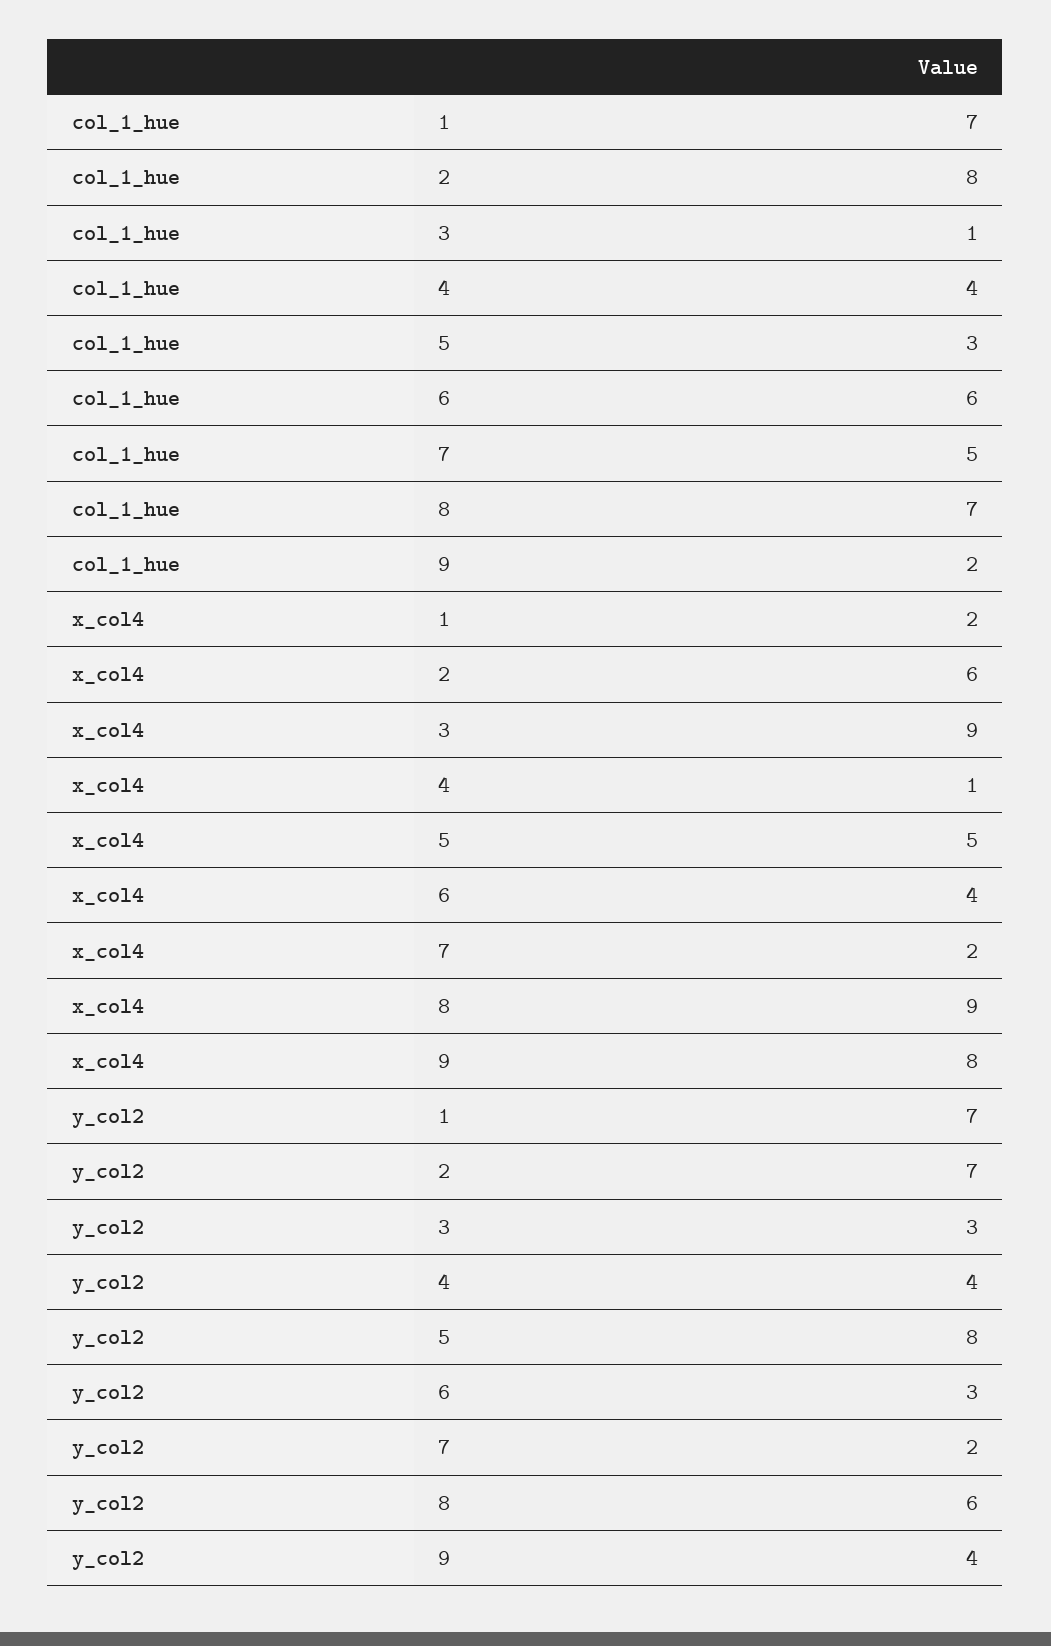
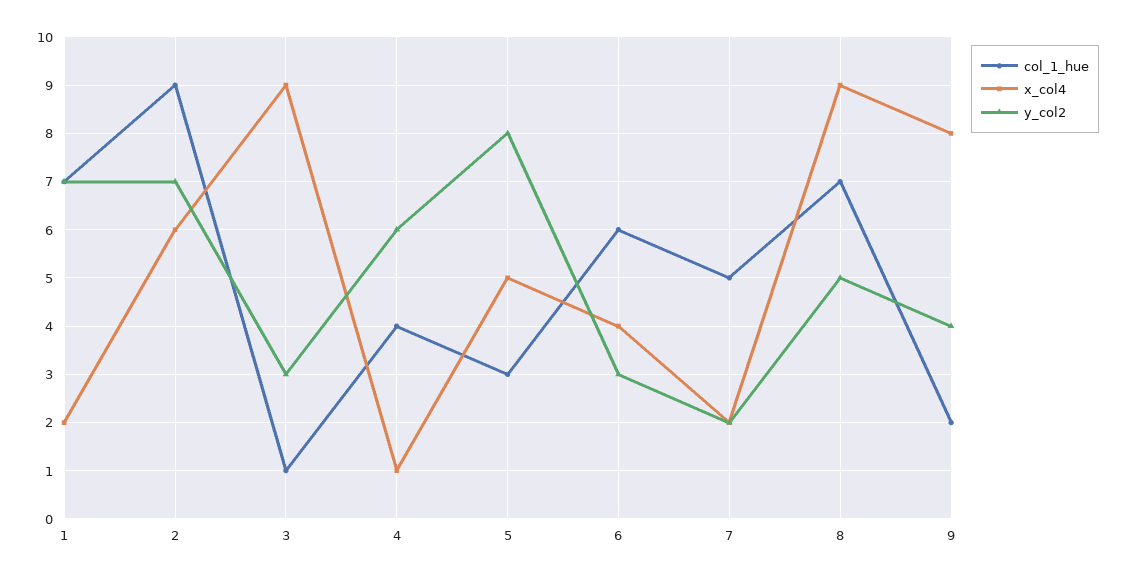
  {
    "col_1_hue": {
      "1": 7,
-     "2": 8,
+     "2": 9,
      "3": 1,
      "4": 4,
      "5": 3,
      "6": 6,
      "7": 5,
      "8": 7,
      "9": 2
    },
    "x_col4": {
      "1": 2,
      "2": 6,
      "3": 9,
      "4": 1,
      "5": 5,
      "6": 4,
      "7": 2,
      "8": 9,
      "9": 8
    },
    "y_col2": {
      "1": 7,
      "2": 7,
      "3": 3,
-     "4": 4,
+     "4": 6,
      "5": 8,
      "6": 3,
      "7": 2,
-     "8": 6,
+     "8": 5,
      "9": 4
    }
  }

